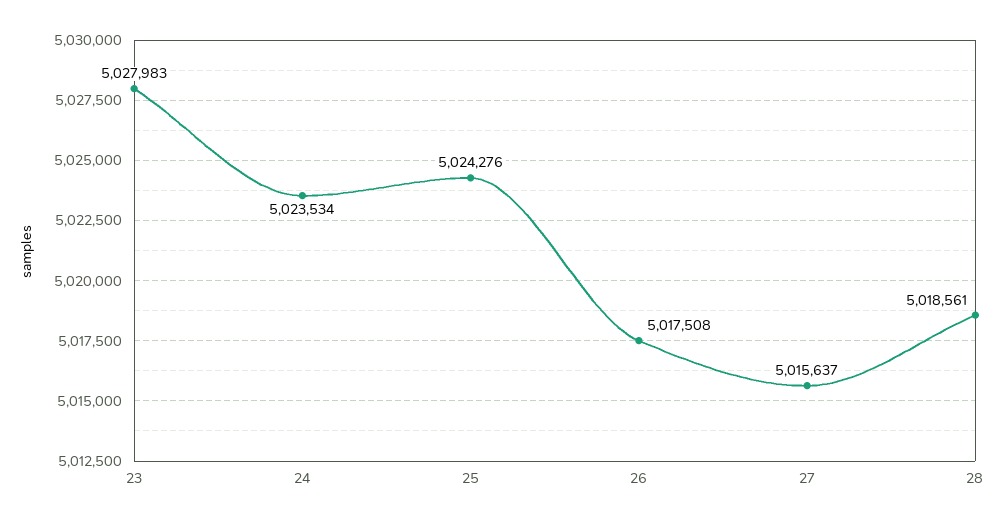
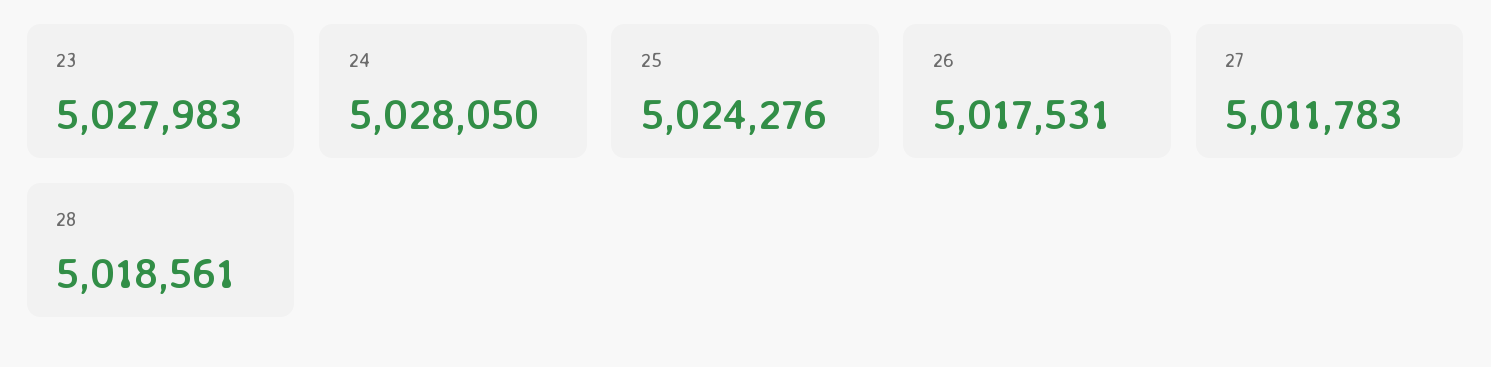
  {
    "23": 5027983,
-   "24": 5023534,
+   "24": 5028050,
    "25": 5024276,
-   "26": 5017508,
+   "26": 5017531,
-   "27": 5015637,
+   "27": 5011783,
    "28": 5018561
  }

